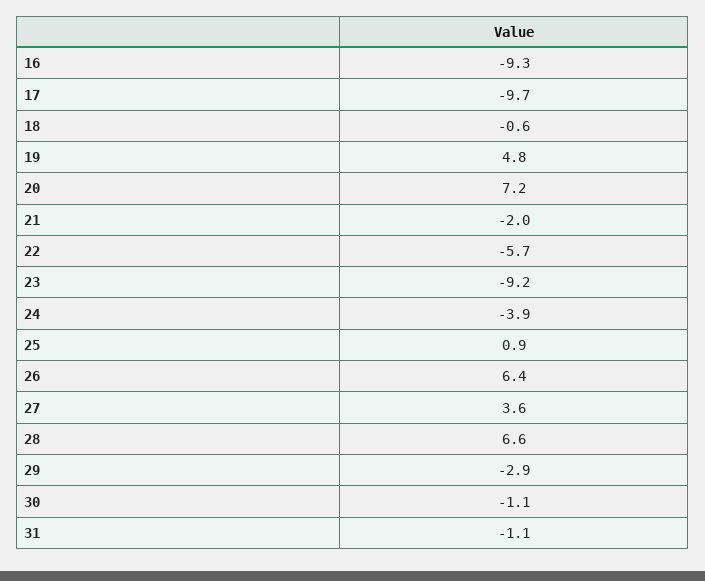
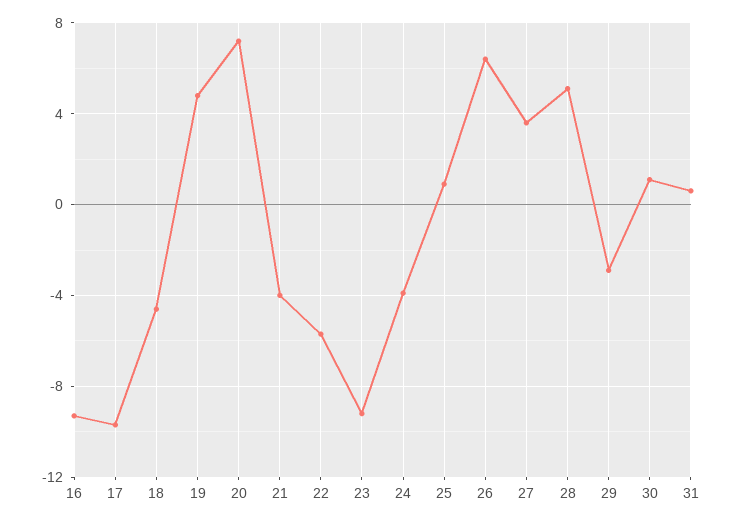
  {
    "16": -9.3,
    "17": -9.7,
-   "18": -0.6,
+   "18": -4.5,
    "19": 4.8,
    "20": 7.2,
-   "21": -2,
+   "21": -4,
    "22": -5.7,
    "23": -9.2,
    "24": -3.9,
    "25": 0.9,
    "26": 6.4,
    "27": 3.6,
-   "28": 6.6,
+   "28": 5,
    "29": -2.9,
-   "30": -1.1,
+   "30": 1,
-   "31": -1.1
+   "31": 0.5
  }

